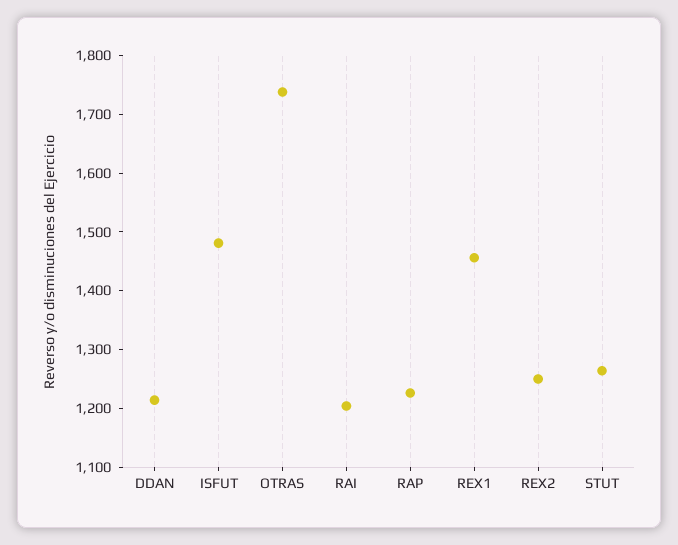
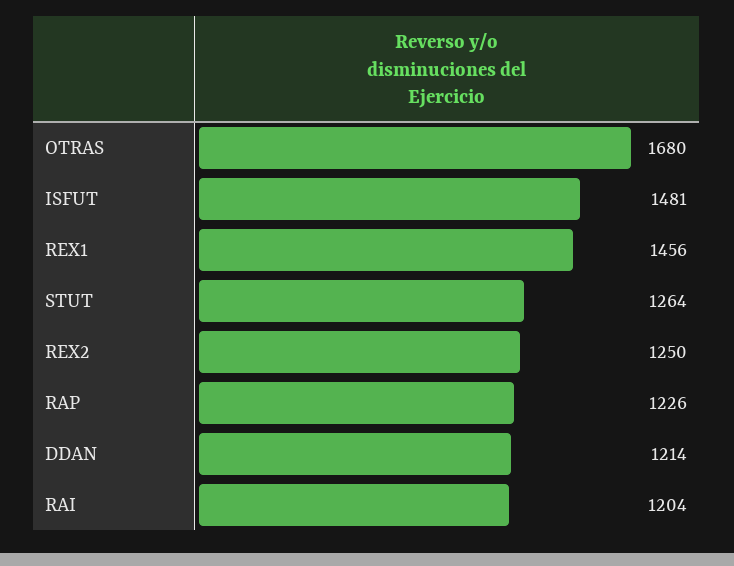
  {
    "DDAN": 1214,
    "ISFUT": 1481,
-   "OTRAS": 1740,
+   "OTRAS": 1680,
    "RAI": 1204,
    "RAP": 1226,
    "REX1": 1456,
    "REX2": 1250,
    "STUT": 1264
  }

